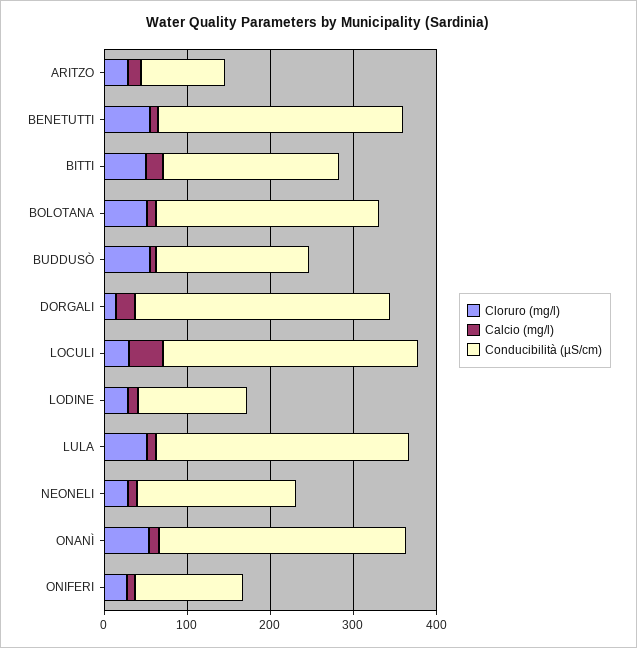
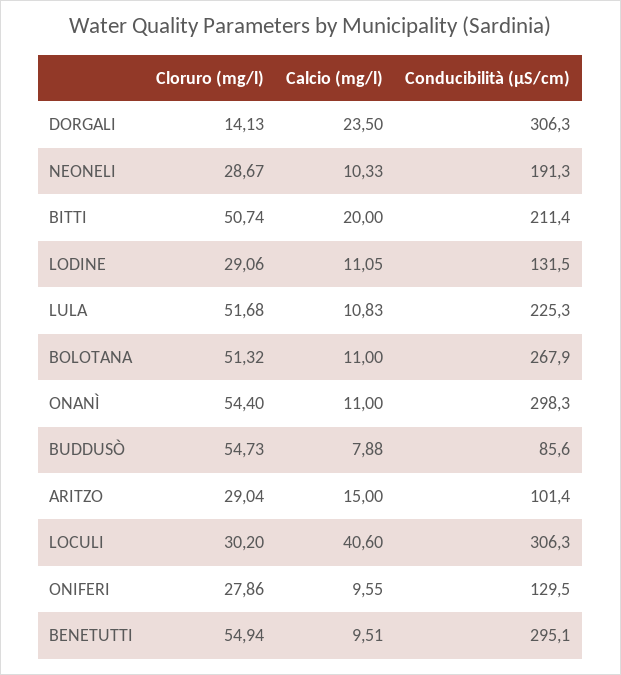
  {
    "Cloruro (mg/l)": {
      "ARITZO": 29.04,
      "BENETUTTI": 54.94,
      "BITTI": 50.74,
      "BOLOTANA": 51.32,
      "BUDDUSÒ": 54.73,
      "DORGALI": 14.13,
      "LOCULI": 30.2,
      "LODINE": 29.06,
      "LULA": 51.68,
      "NEONELI": 28.67,
      "ONANÌ": 54.4,
      "ONIFERI": 27.86
    },
    "Calcio (mg/l)": {
      "ARITZO": 15,
      "BENETUTTI": 9.51,
      "BITTI": 20,
      "BOLOTANA": 11,
      "BUDDUSÒ": 7.88,
      "DORGALI": 23.5,
      "LOCULI": 40.6,
      "LODINE": 11.05,
      "LULA": 10.83,
      "NEONELI": 10.33,
      "ONANÌ": 11,
      "ONIFERI": 9.55
    },
    "Conducibilità (µS/cm)": {
      "ARITZO": 101.4,
      "BENETUTTI": 295.1,
      "BITTI": 211.4,
      "BOLOTANA": 267.9,
-     "BUDDUSÒ": 180,
+     "BUDDUSÒ": 85.6,
      "DORGALI": 306.3,
      "LOCULI": 306.3,
      "LODINE": 131.5,
-     "LULA": 300,
+     "LULA": 225.3,
      "NEONELI": 191.3,
      "ONANÌ": 298.3,
      "ONIFERI": 129.5
    }
  }

